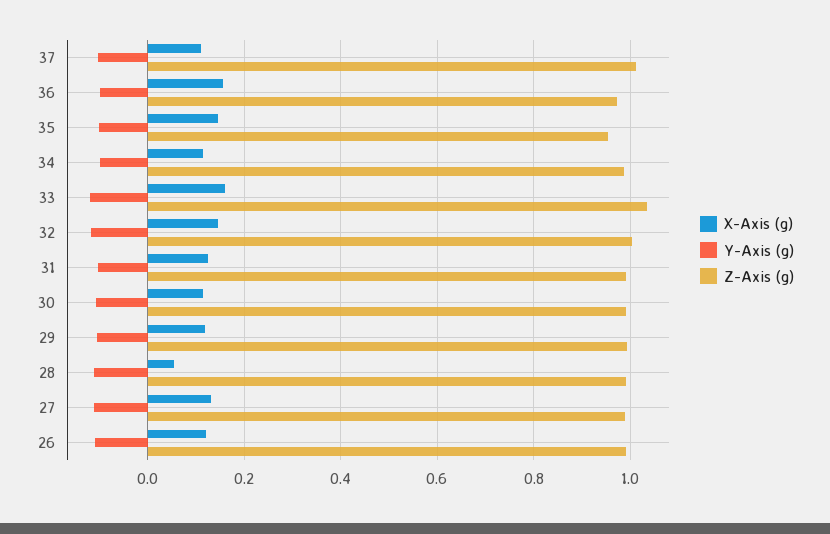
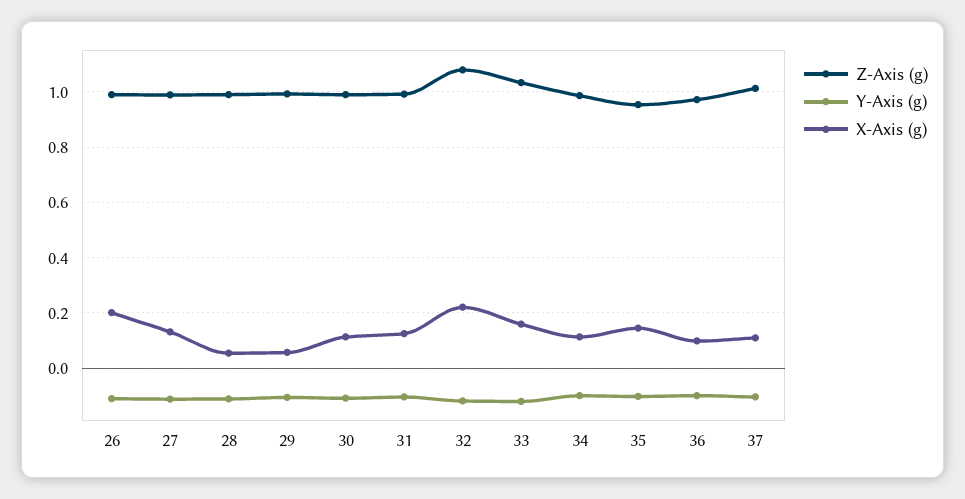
  {
    "X-Axis (g)": {
      "37": 0.12,
-     "36": 0.16,
+     "36": 0.1,
      "35": 0.14,
      "34": 0.12,
      "33": 0.16,
-     "32": 0.14,
+     "32": 0.225,
      "31": 0.12,
      "30": 0.12,
-     "29": 0.12,
+     "29": 0.05,
      "28": 0.06,
      "27": 0.14,
-     "26": 0.12
+     "26": 0.2
    },
    "Y-Axis (g)": {
      "37": -0.1,
      "36": -0.1,
      "35": -0.1,
      "34": -0.1,
      "33": -0.12,
      "32": -0.12,
      "31": -0.1,
      "30": -0.1,
      "29": -0.1,
      "28": -0.12,
      "27": -0.12,
      "26": -0.1
    },
    "Z-Axis (g)": {
      "37": 1.02,
      "36": 0.98,
      "35": 0.96,
      "34": 0.98,
      "33": 1.04,
-     "32": 1,
+     "32": 1.075,
      "31": 1,
      "30": 1,
      "29": 1,
      "28": 1,
      "27": 0.98,
      "26": 1
    }
  }

